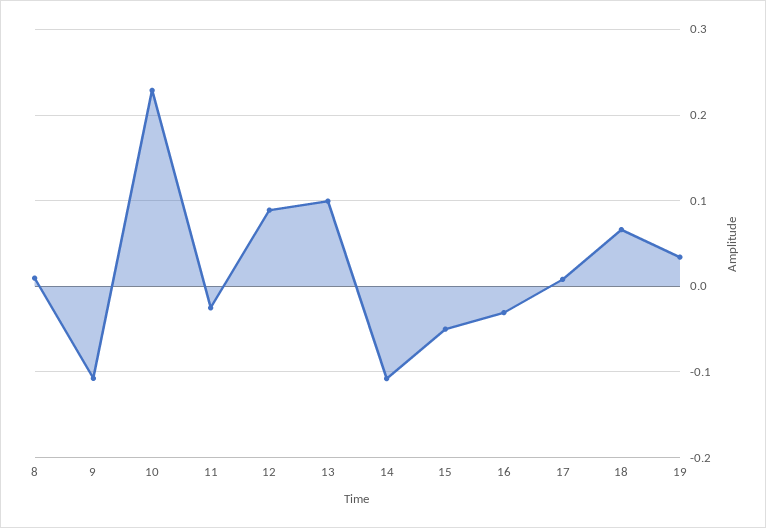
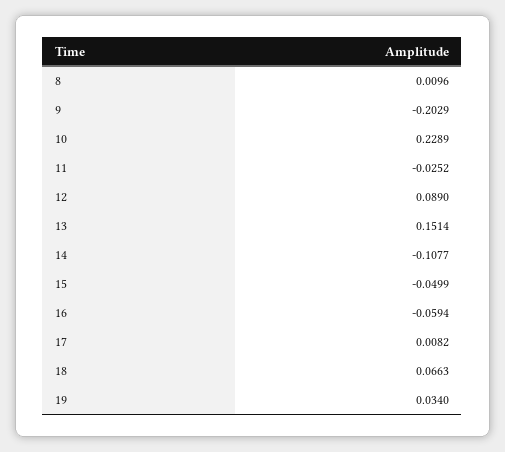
  {
    "8": 0.0096,
-   "9": -0.11,
+   "9": -0.2029,
    "10": 0.2289,
    "11": -0.0252,
    "12": 0.089,
-   "13": 0.1,
+   "13": 0.1514,
    "14": -0.1077,
    "15": -0.0499,
-   "16": -0.03,
+   "16": -0.0594,
    "17": 0.0082,
    "18": 0.0663,
    "19": 0.034
  }

